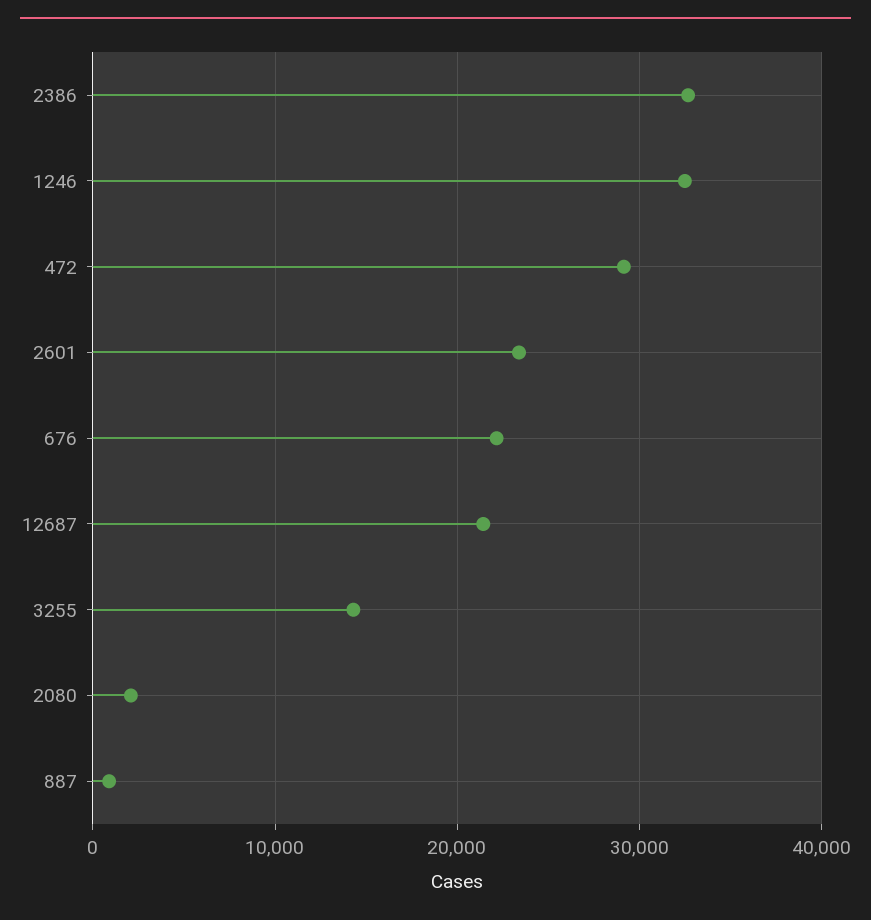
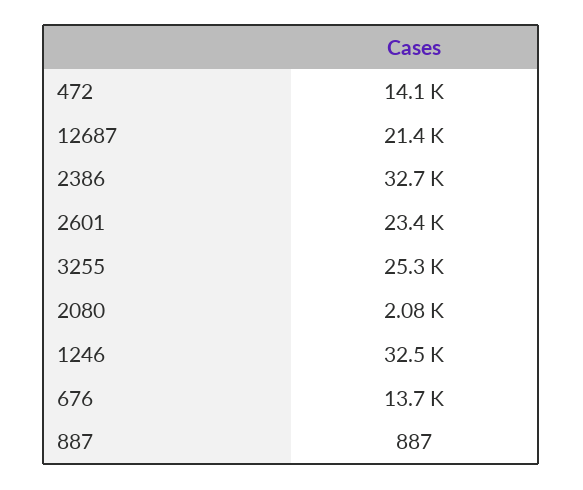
  {
    "2386": 32700,
    "1246": 32500,
-   "472": 29000,
+   "472": 14100,
    "2601": 23400,
-   "676": 22000,
+   "676": 13700,
    "12687": 21400,
-   "3255": 14000,
+   "3255": 25300,
    "2080": 2080,
    "887": 887
  }

